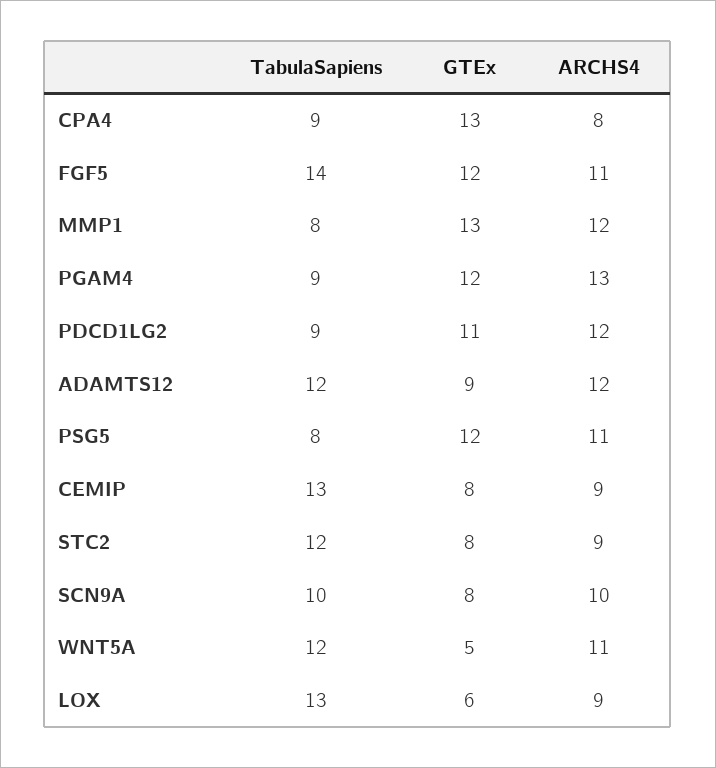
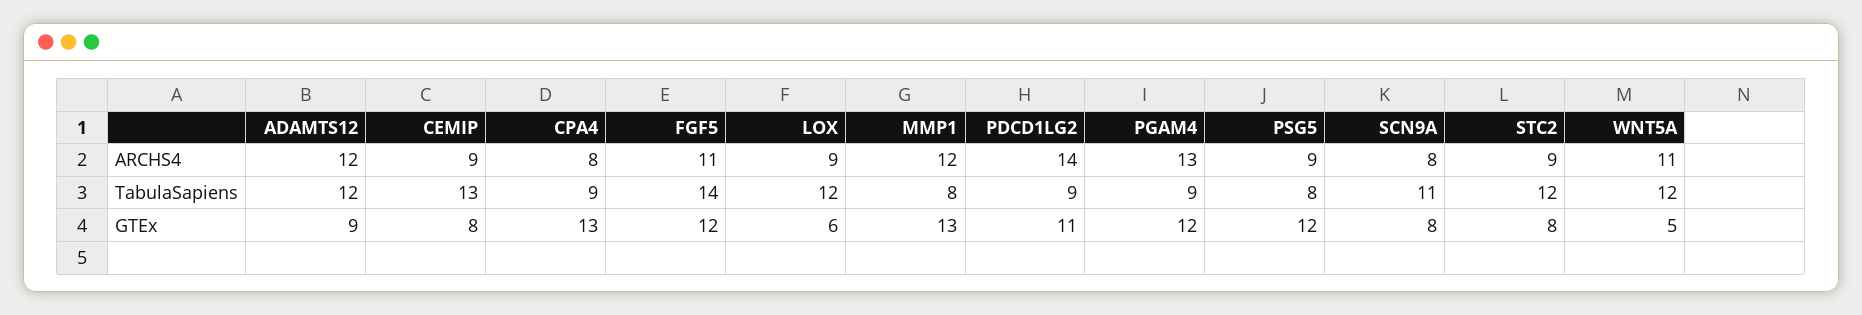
  {
    "TabulaSapiens": {
      "CPA4": 9,
      "FGF5": 14,
      "MMP1": 8,
      "PGAM4": 9,
      "PDCD1LG2": 9,
      "ADAMTS12": 12,
      "PSG5": 8,
      "CEMIP": 13,
      "STC2": 12,
-     "SCN9A": 10,
+     "SCN9A": 11,
      "WNT5A": 12,
-     "LOX": 13
+     "LOX": 12
    },
    "GTEx": {
      "CPA4": 13,
      "FGF5": 12,
      "MMP1": 13,
      "PGAM4": 12,
      "PDCD1LG2": 11,
      "ADAMTS12": 9,
      "PSG5": 12,
      "CEMIP": 8,
      "STC2": 8,
      "SCN9A": 8,
      "WNT5A": 5,
      "LOX": 6
    },
    "ARCHS4": {
      "CPA4": 8,
      "FGF5": 11,
      "MMP1": 12,
      "PGAM4": 13,
-     "PDCD1LG2": 12,
+     "PDCD1LG2": 14,
      "ADAMTS12": 12,
-     "PSG5": 11,
+     "PSG5": 9,
      "CEMIP": 9,
      "STC2": 9,
-     "SCN9A": 10,
+     "SCN9A": 8,
      "WNT5A": 11,
      "LOX": 9
    }
  }

